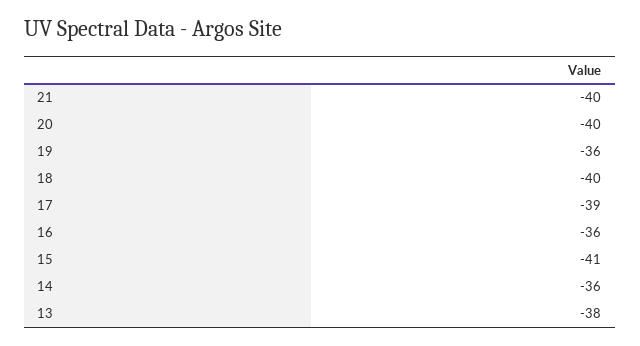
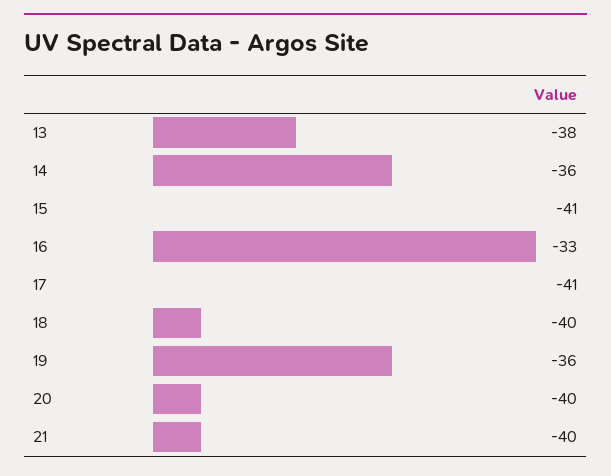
  {
    "21": -40,
    "20": -40,
    "19": -36,
    "18": -40,
-   "17": -39,
+   "17": -41,
-   "16": -36,
+   "16": -33,
    "15": -41,
    "14": -36,
    "13": -38
  }

